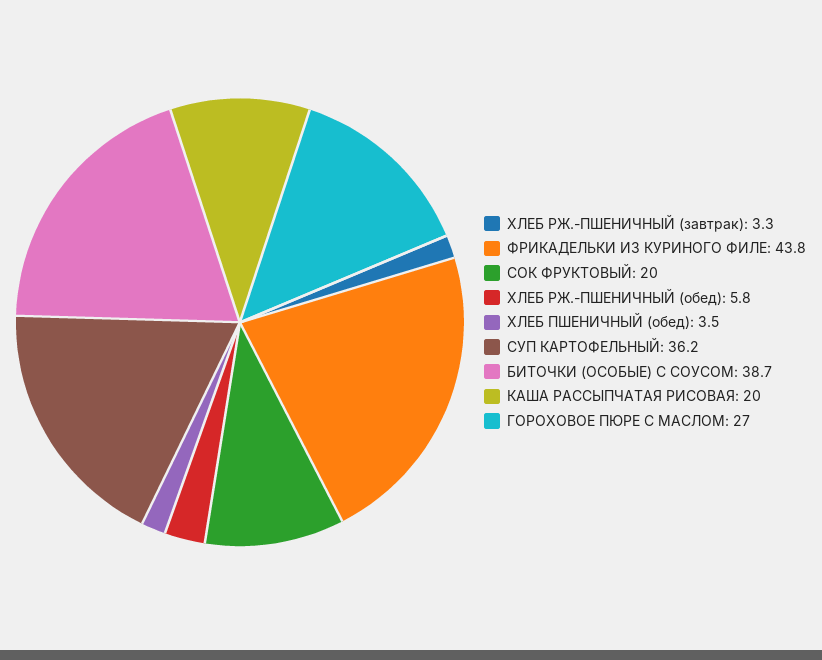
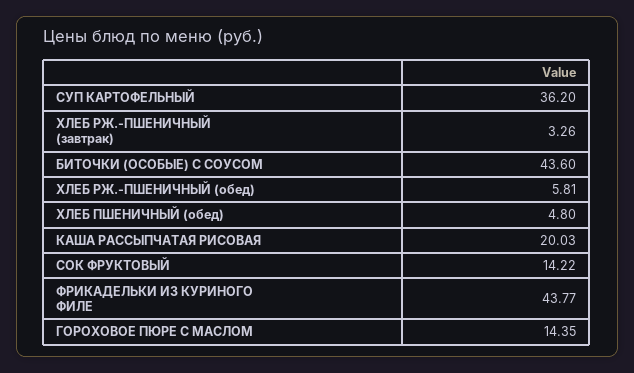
  {
    "ХЛЕБ РЖ.-ПШЕНИЧНЫЙ (завтрак)": 3.26,
    "ФРИКАДЕЛЬКИ ИЗ КУРИНОГО ФИЛЕ": 43.77,
-   "СОК ФРУКТОВЫЙ": 20,
+   "СОК ФРУКТОВЫЙ": 14.22,
    "ХЛЕБ РЖ.-ПШЕНИЧНЫЙ (обед)": 5.81,
-   "ХЛЕБ ПШЕНИЧНЫЙ (обед)": 3.5,
+   "ХЛЕБ ПШЕНИЧНЫЙ (обед)": 4.8,
    "СУП КАРТОФЕЛЬНЫЙ": 36.2,
-   "БИТОЧКИ (ОСОБЫЕ) С СОУСОМ": 38.7,
+   "БИТОЧКИ (ОСОБЫЕ) С СОУСОМ": 43.6,
    "КАША РАССЫПЧАТАЯ РИСОВАЯ": 20.03,
-   "ГОРОХОВОЕ ПЮРЕ С МАСЛОМ": 27
+   "ГОРОХОВОЕ ПЮРЕ С МАСЛОМ": 14.35
  }

